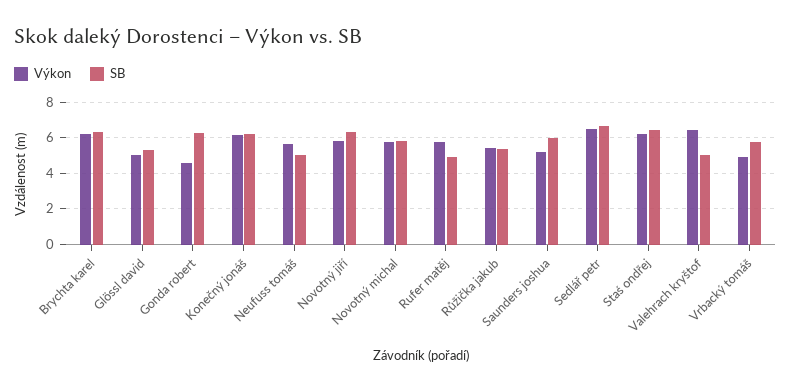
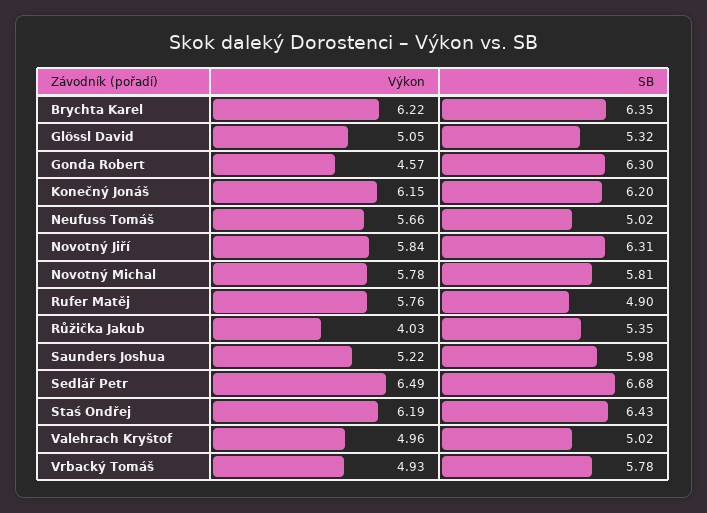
  {
    "Výkon": {
      "Brychta karel": 6.22,
      "Glössl david": 5.05,
      "Gonda robert": 4.57,
      "Konečný jonáš": 6.15,
      "Neufuss tomáš": 5.66,
      "Novotný jiří": 5.84,
      "Novotný michal": 5.78,
      "Rufer matěj": 5.76,
-     "Růžička jakub": 5.5,
+     "Růžička jakub": 4.03,
      "Saunders joshua": 5.22,
      "Sedlář petr": 6.49,
      "Staś ondřej": 6.19,
-     "Valehrach kryštof": 6.5,
+     "Valehrach kryštof": 4.96,
      "Vrbacký tomáš": 4.93
    },
    "SB": {
      "Brychta karel": 6.35,
      "Glössl david": 5.32,
      "Gonda robert": 6.3,
      "Konečný jonáš": 6.2,
      "Neufuss tomáš": 5.02,
      "Novotný jiří": 6.31,
      "Novotný michal": 5.81,
      "Rufer matěj": 4.9,
      "Růžička jakub": 5.35,
      "Saunders joshua": 5.98,
      "Sedlář petr": 6.68,
      "Staś ondřej": 6.43,
      "Valehrach kryštof": 5.02,
      "Vrbacký tomáš": 5.78
    }
  }

